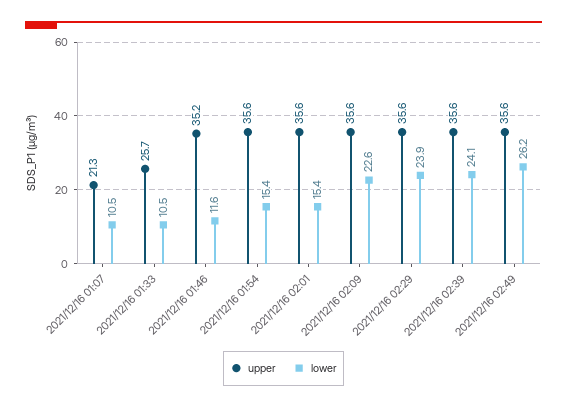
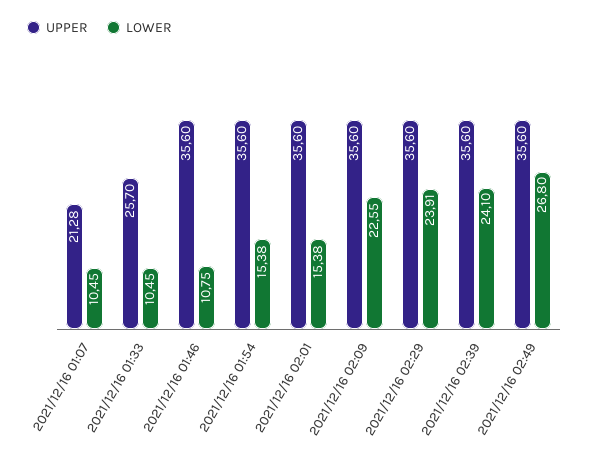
  {
    "upper": {
      "2021/12/16 01:07": 21.28,
      "2021/12/16 01:33": 25.7,
-     "2021/12/16 01:46": 35.2,
+     "2021/12/16 01:46": 35.6,
      "2021/12/16 01:54": 35.6,
      "2021/12/16 02:01": 35.6,
      "2021/12/16 02:09": 35.6,
      "2021/12/16 02:29": 35.6,
      "2021/12/16 02:39": 35.6,
      "2021/12/16 02:49": 35.6
    },
    "lower": {
      "2021/12/16 01:07": 10.45,
      "2021/12/16 01:33": 10.45,
-     "2021/12/16 01:46": 11.6,
+     "2021/12/16 01:46": 10.75,
      "2021/12/16 01:54": 15.38,
      "2021/12/16 02:01": 15.38,
      "2021/12/16 02:09": 22.55,
      "2021/12/16 02:29": 23.91,
      "2021/12/16 02:39": 24.1,
-     "2021/12/16 02:49": 26.2
+     "2021/12/16 02:49": 26.8
    }
  }

